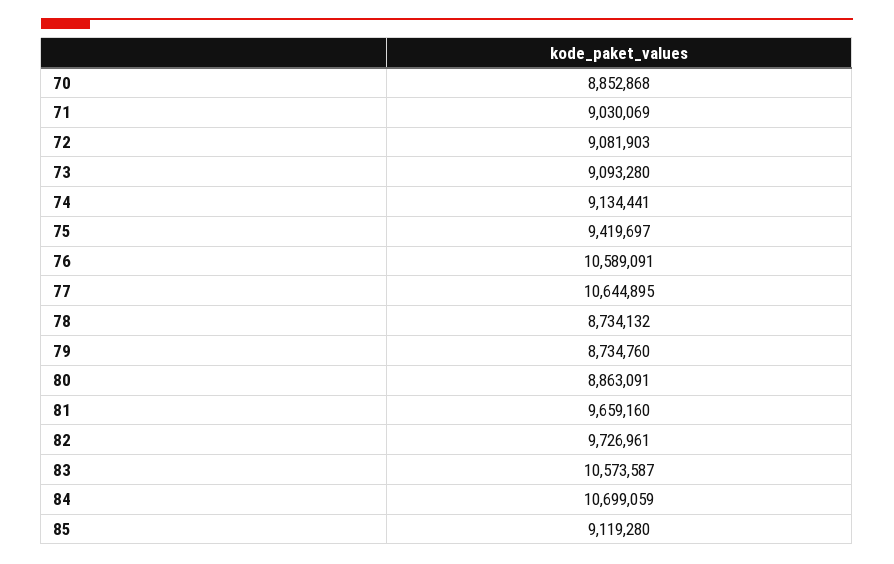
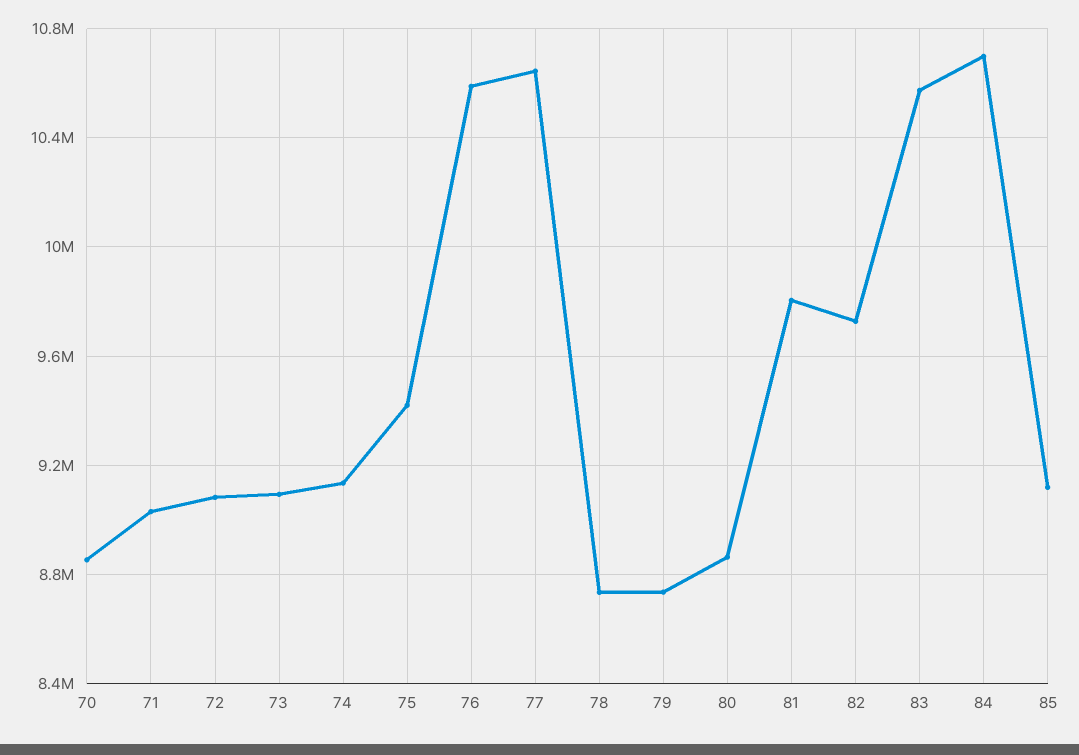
  {
    "70": 8852868,
    "71": 9030069,
    "72": 9081903,
    "73": 9093280,
    "74": 9134441,
    "75": 9419697,
    "76": 10589091,
    "77": 10644895,
    "78": 8734132,
    "79": 8734760,
    "80": 8863091,
-   "81": 9659160,
+   "81": 9800000,
    "82": 9726961,
    "83": 10573587,
    "84": 10699059,
    "85": 9119280
  }

